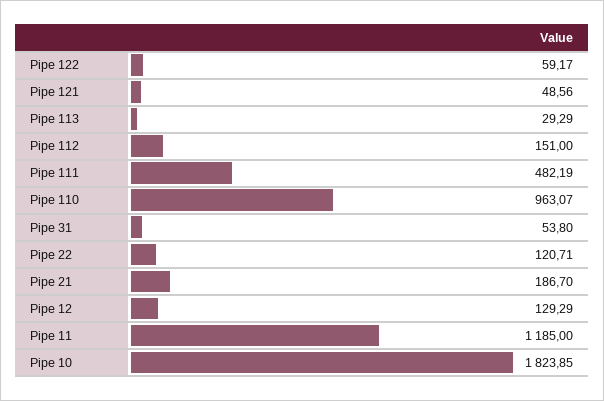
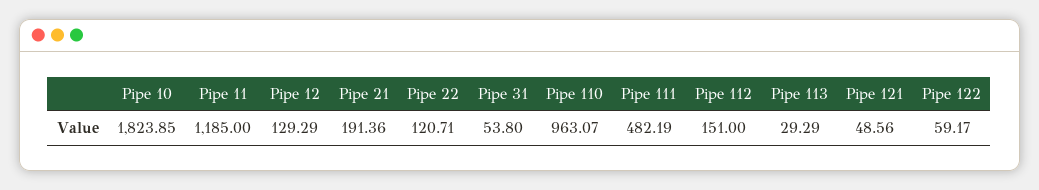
  {
    "Pipe 122": 59.17,
    "Pipe 121": 48.56,
    "Pipe 113": 29.29,
    "Pipe 112": 151,
    "Pipe 111": 482.19,
    "Pipe 110": 963.07,
    "Pipe 31": 53.8,
    "Pipe 22": 120.71,
-   "Pipe 21": 186.7,
+   "Pipe 21": 191.36,
    "Pipe 12": 129.29,
    "Pipe 11": 1185,
    "Pipe 10": 1823.85
  }

